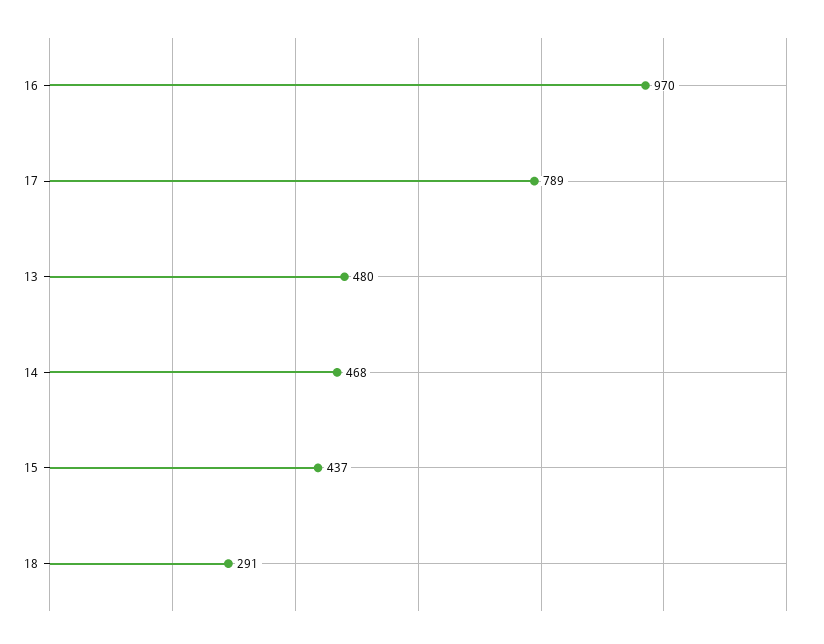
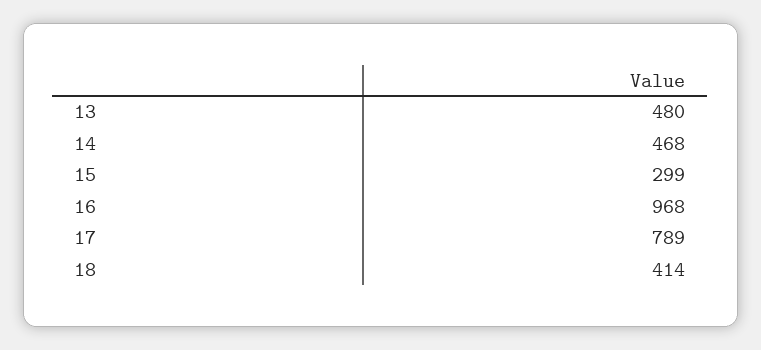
  {
-   "16": 970,
+   "16": 968,
    "17": 789,
    "13": 480,
    "14": 468,
-   "15": 437,
+   "15": 299,
-   "18": 291
+   "18": 414
  }

